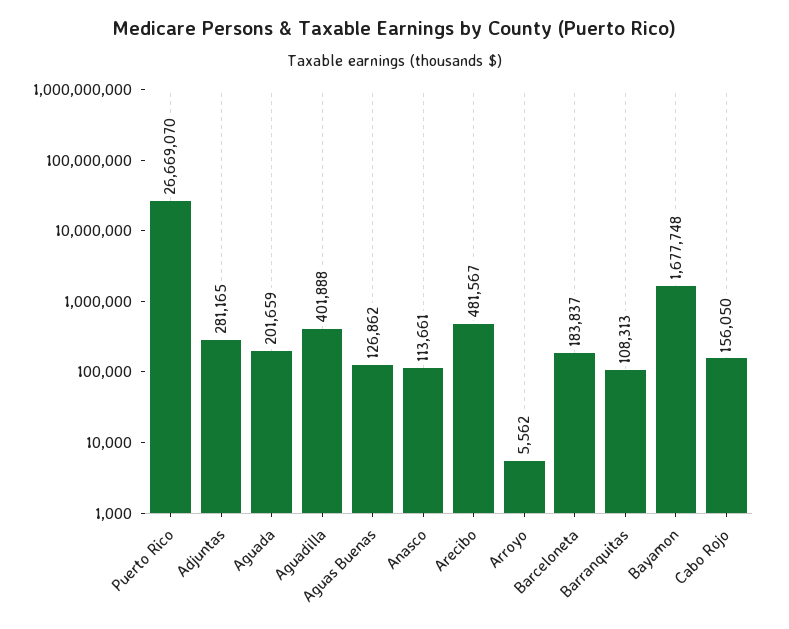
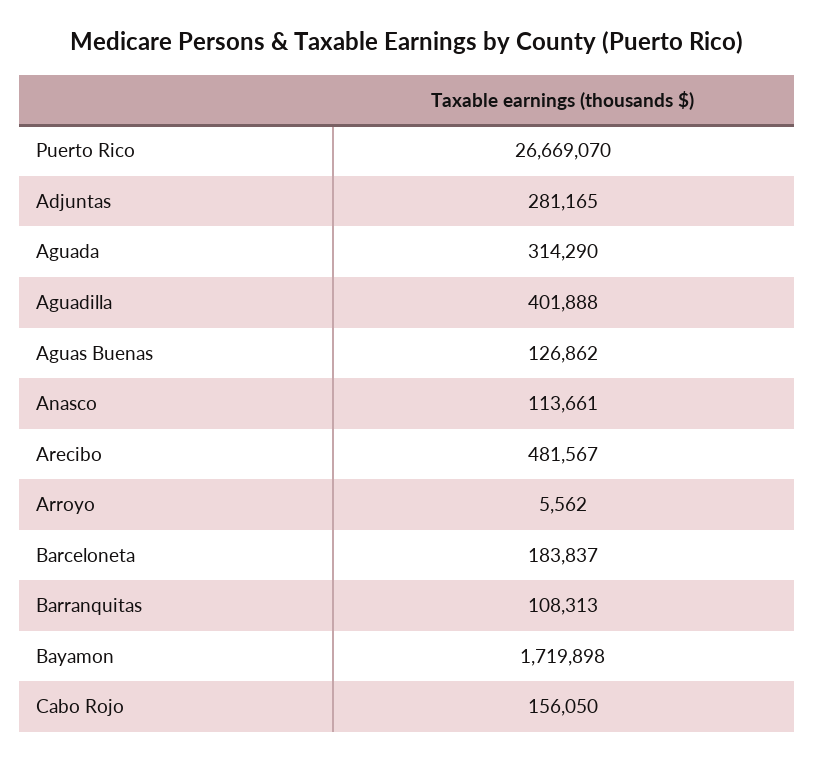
  {
    "Puerto Rico": 26669070,
    "Adjuntas": 281165,
-   "Aguada": 201659,
+   "Aguada": 314290,
    "Aguadilla": 401888,
    "Aguas Buenas": 126862,
    "Anasco": 113661,
    "Arecibo": 481567,
    "Arroyo": 5562,
    "Barceloneta": 183837,
    "Barranquitas": 108313,
-   "Bayamon": 1677748,
+   "Bayamon": 1719898,
    "Cabo Rojo": 156050
  }

